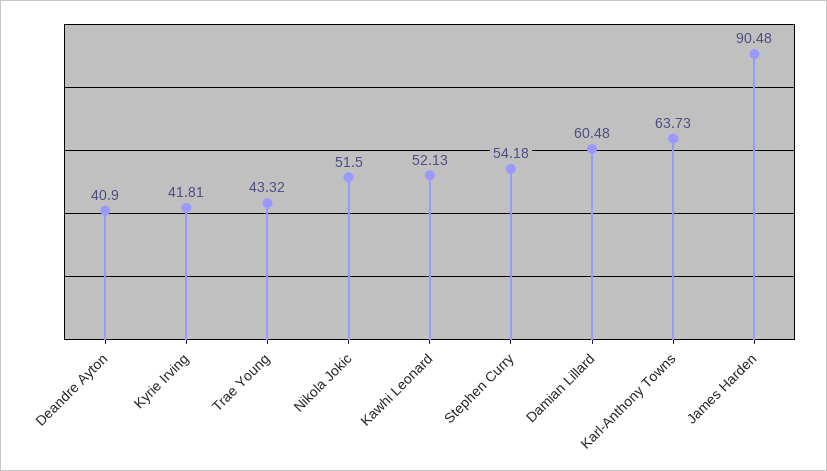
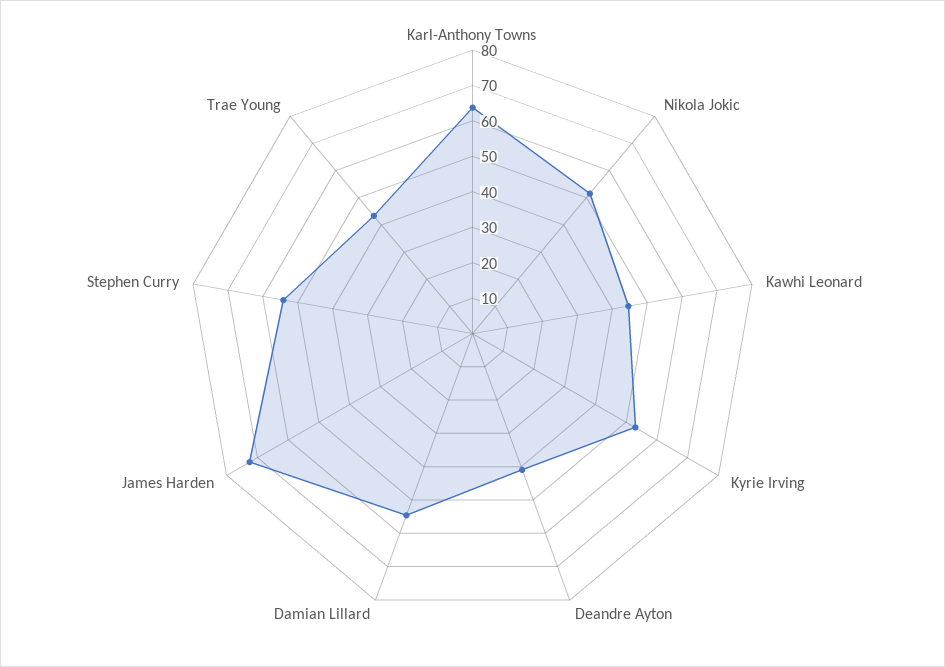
  {
    "Deandre Ayton": 40.9,
-   "Kyrie Irving": 41.81,
+   "Kyrie Irving": 52.5,
    "Trae Young": 43.32,
    "Nikola Jokic": 51.5,
-   "Kawhi Leonard": 52.13,
+   "Kawhi Leonard": 45,
    "Stephen Curry": 54.18,
-   "Damian Lillard": 60.48,
+   "Damian Lillard": 55,
    "Karl-Anthony Towns": 63.73,
-   "James Harden": 90.48
+   "James Harden": 72.5
  }

